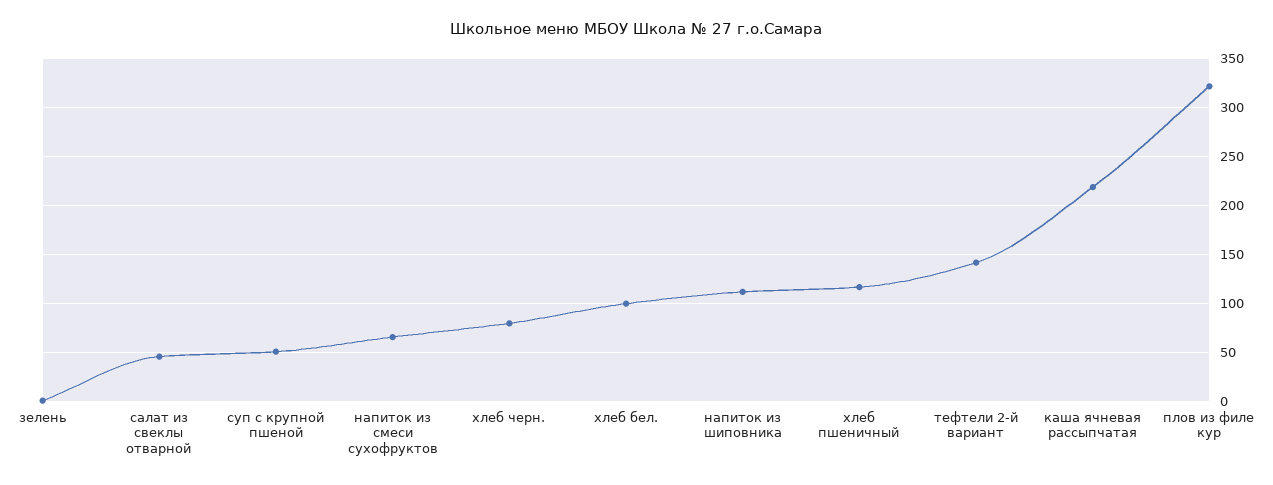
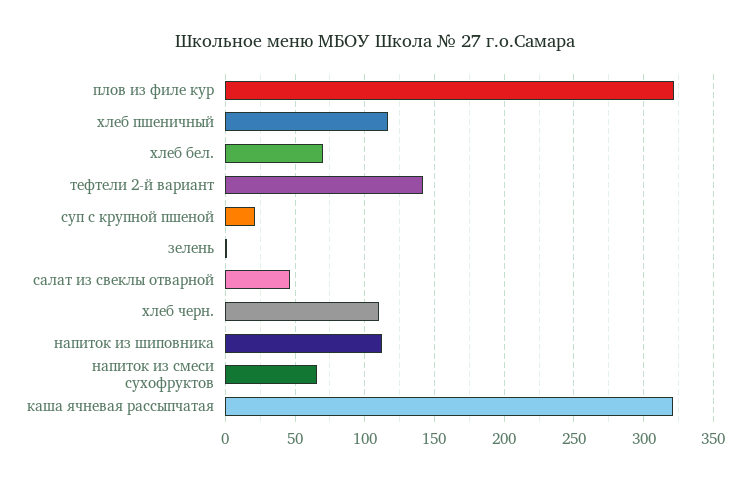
  {
    "зелень": 0,
    "салат из свеклы отварной": 45,
-   "суп с крупной пшеной": 50,
+   "суп с крупной пшеной": 20,
    "напиток из смеси сухофруктов": 65,
-   "хлеб черн.": 80,
+   "хлеб черн.": 110,
-   "хлеб бел.": 100,
+   "хлеб бел.": 70,
    "напиток из шиповника": 110,
    "хлеб пшеничный": 115,
    "тефтели 2-й вариант": 140,
-   "каша ячневая рассыпчатая": 220,
+   "каша ячневая рассыпчатая": 320,
    "плов из филе кур": 320
  }

